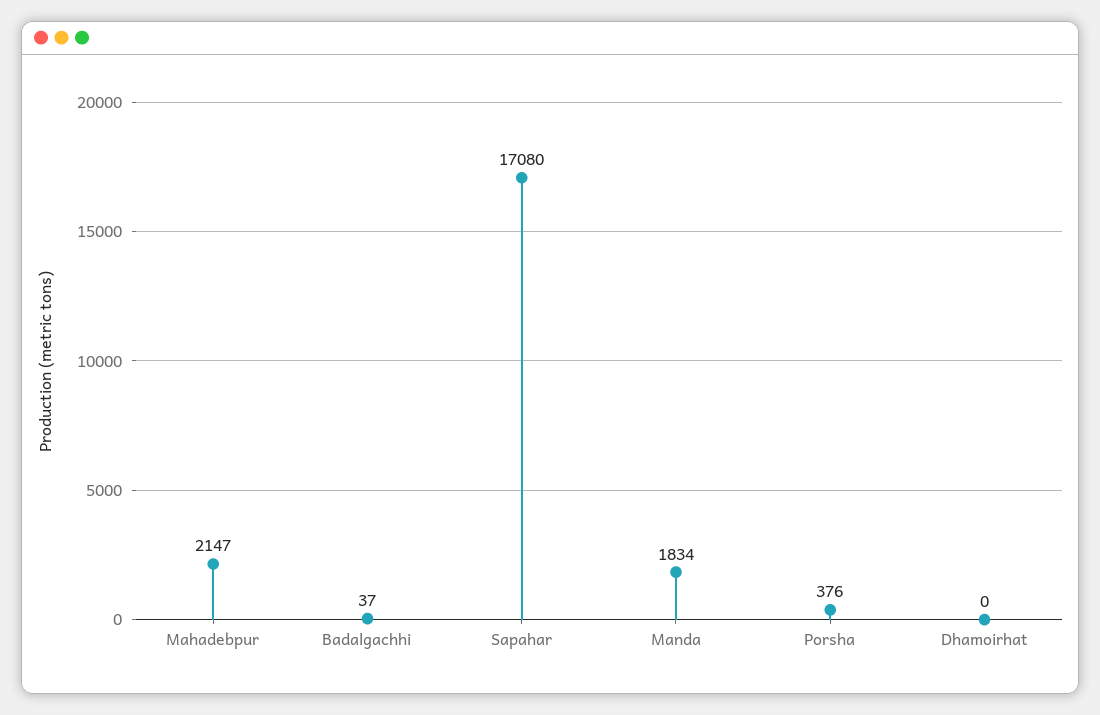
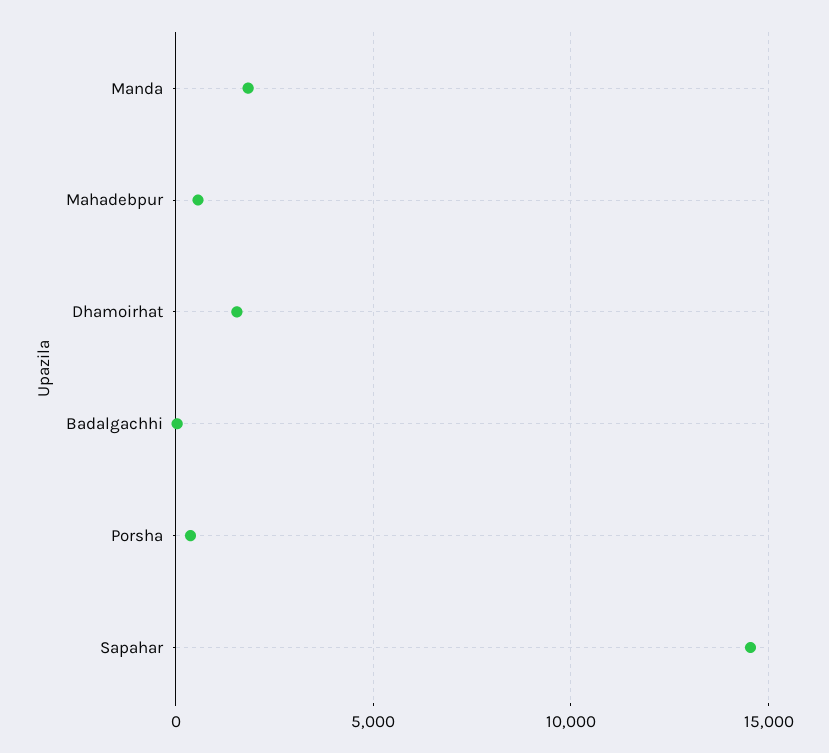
  {
-   "Mahadebpur": 2147,
+   "Mahadebpur": 500,
    "Badalgachhi": 37,
-   "Sapahar": 17080,
+   "Sapahar": 14500,
    "Manda": 1834,
    "Porsha": 376,
-   "Dhamoirhat": 0
+   "Dhamoirhat": 1500
  }

